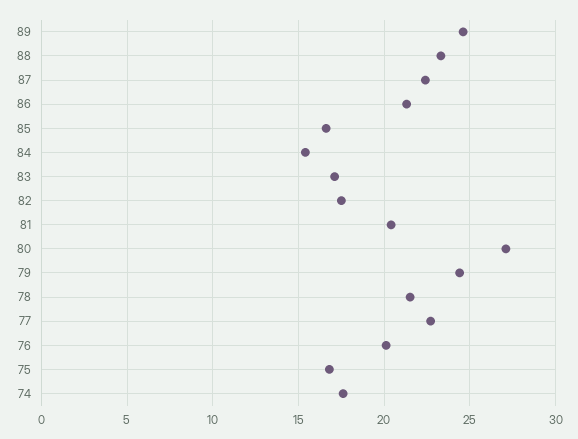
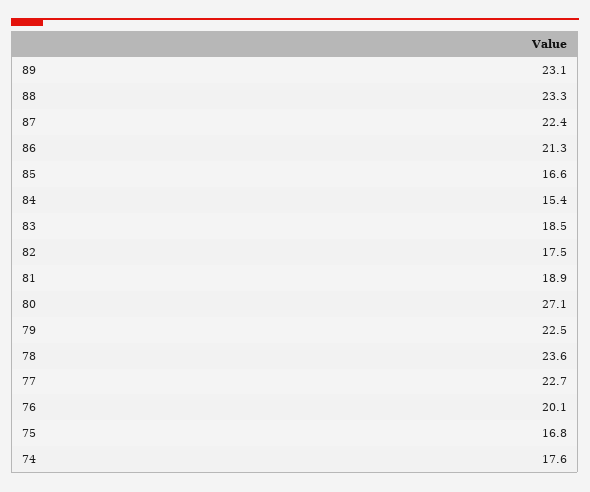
  {
-   "89": 24.5,
+   "89": 23.1,
    "88": 23.3,
    "87": 22.4,
    "86": 21.3,
    "85": 16.6,
    "84": 15.4,
-   "83": 17,
+   "83": 18.5,
    "82": 17.5,
-   "81": 20.5,
+   "81": 18.9,
    "80": 27.1,
-   "79": 24.5,
+   "79": 22.5,
-   "78": 21.5,
+   "78": 23.6,
    "77": 22.7,
    "76": 20.1,
    "75": 16.8,
    "74": 17.6
  }

